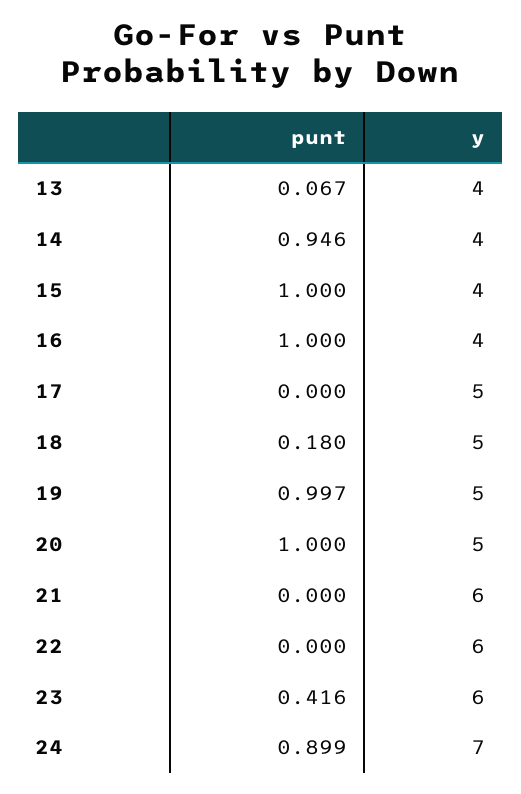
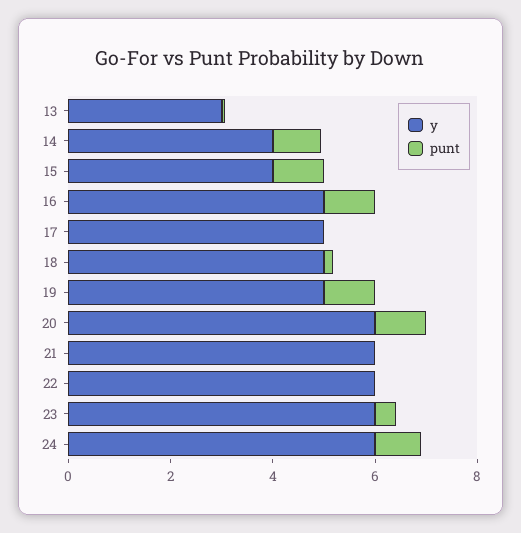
  {
    "punt": {
      "13": 0.067,
      "14": 0.946,
      "15": 1,
      "16": 1,
      "17": 0,
      "18": 0.18,
      "19": 0.997,
      "20": 1,
      "21": 0,
      "22": 0,
      "23": 0.416,
      "24": 0.899
    },
    "y": {
-     "13": 4,
+     "13": 3,
      "14": 4,
      "15": 4,
-     "16": 4,
+     "16": 5,
      "17": 5,
      "18": 5,
      "19": 5,
-     "20": 5,
+     "20": 6,
      "21": 6,
      "22": 6,
      "23": 6,
-     "24": 7
+     "24": 6
    }
  }

